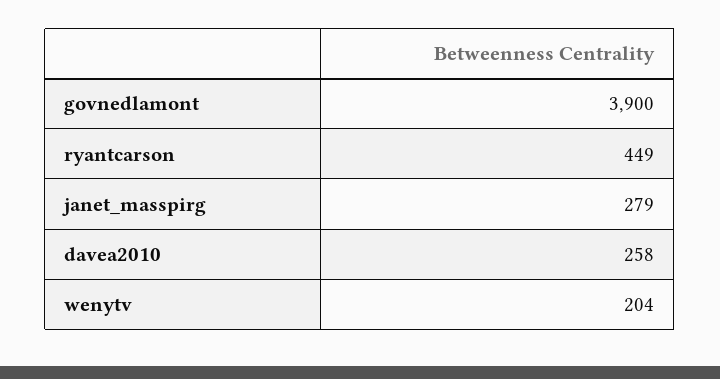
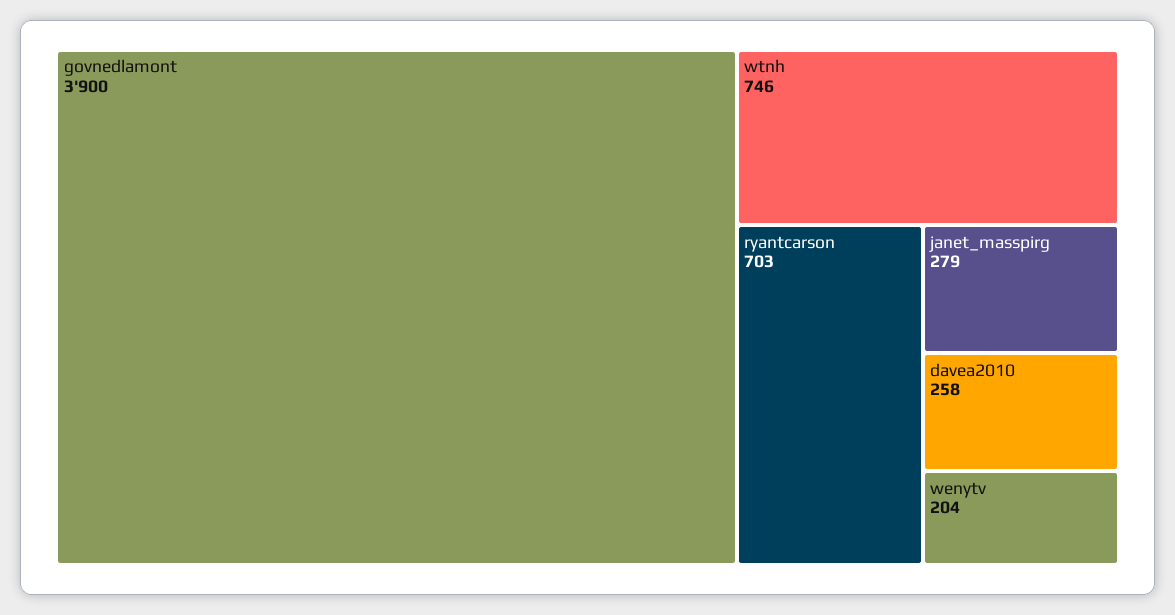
  {
    "govnedlamont": 3900,
-   "ryantcarson": 449,
+   "ryantcarson": 703,
    "janet_masspirg": 279,
    "davea2010": 258,
-   "wenytv": 204
+   "wenytv": 204,
+   "wtnh": 746
  }

